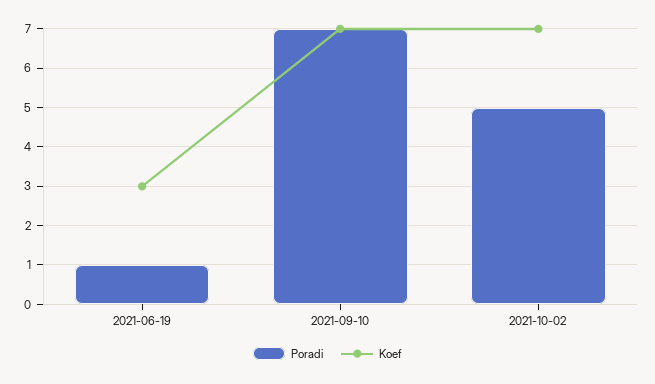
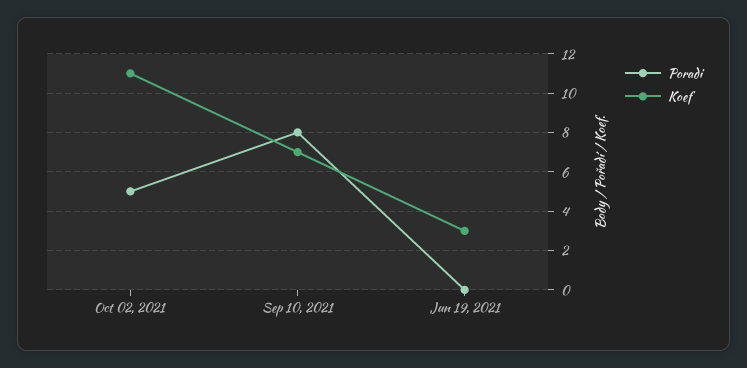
  {
    "Poradi": {
-     "2021-06-19": 1,
+     "2021-06-19": 0,
-     "2021-09-10": 7,
+     "2021-09-10": 8,
      "2021-10-02": 5
    },
    "Koef": {
      "2021-06-19": 3,
      "2021-09-10": 7,
-     "2021-10-02": 7
+     "2021-10-02": 11
    }
  }

